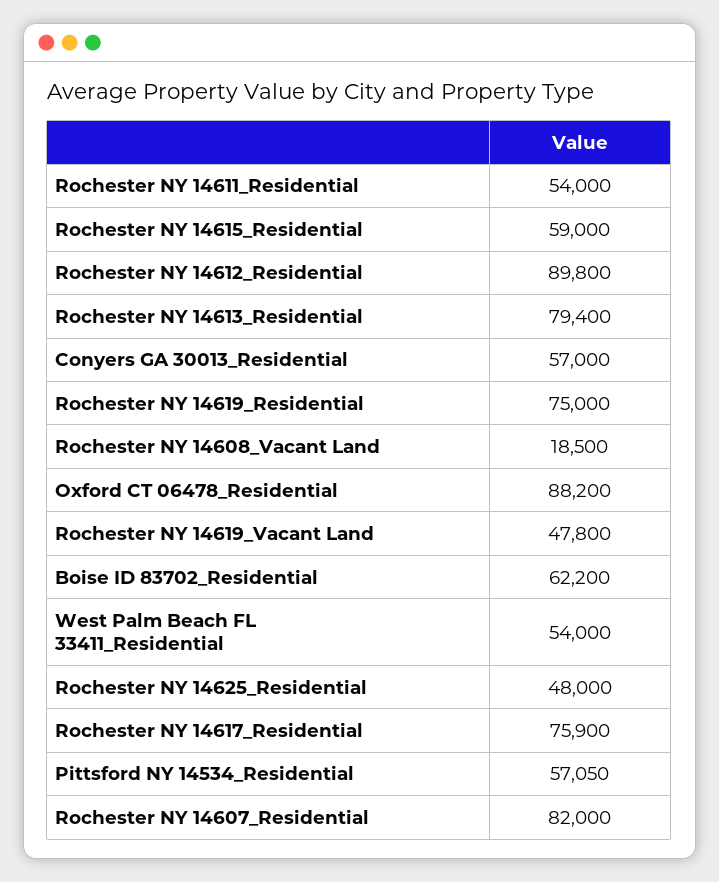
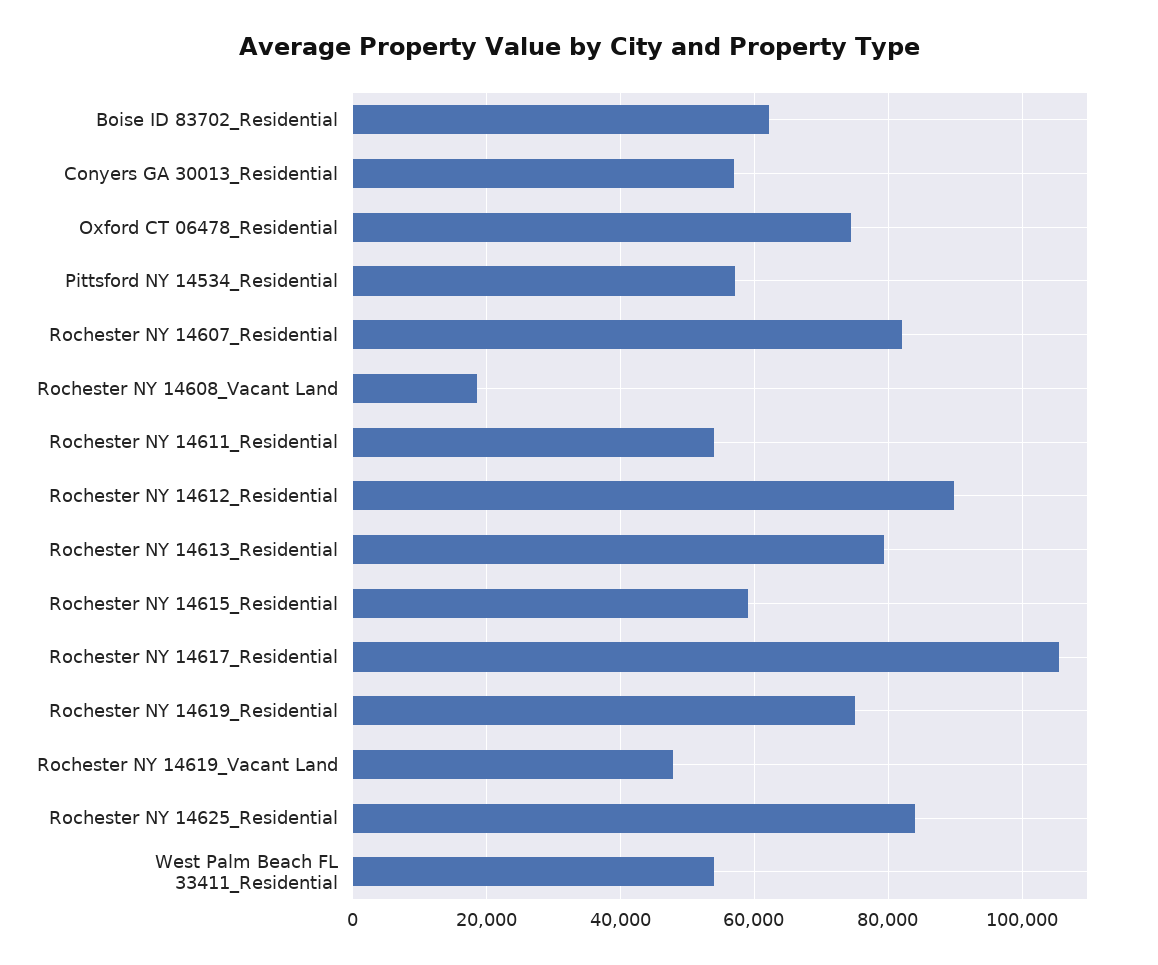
  {
    "Rochester NY 14611_Residential": 54000,
    "Rochester NY 14615_Residential": 59000,
    "Rochester NY 14612_Residential": 89800,
    "Rochester NY 14613_Residential": 79400,
    "Conyers GA 30013_Residential": 57000,
    "Rochester NY 14619_Residential": 75000,
    "Rochester NY 14608_Vacant Land": 18500,
-   "Oxford CT 06478_Residential": 88200,
+   "Oxford CT 06478_Residential": 74000,
    "Rochester NY 14619_Vacant Land": 47800,
    "Boise ID 83702_Residential": 62200,
    "West Palm Beach FL 33411_Residential": 54000,
-   "Rochester NY 14625_Residential": 48000,
+   "Rochester NY 14625_Residential": 84000,
-   "Rochester NY 14617_Residential": 75900,
+   "Rochester NY 14617_Residential": 106000,
    "Pittsford NY 14534_Residential": 57050,
    "Rochester NY 14607_Residential": 82000
  }

